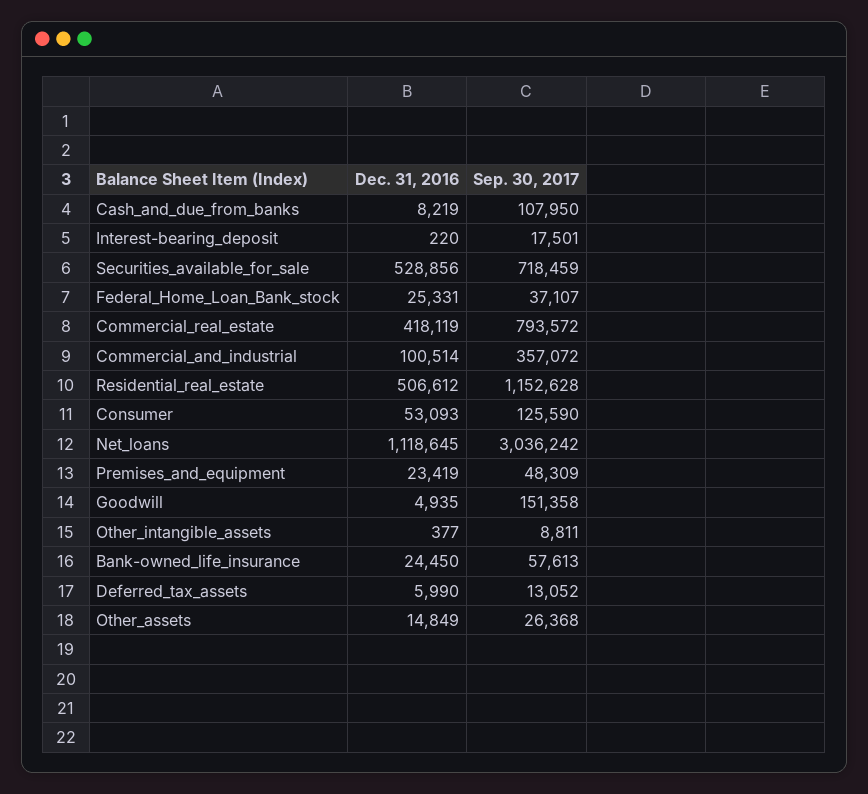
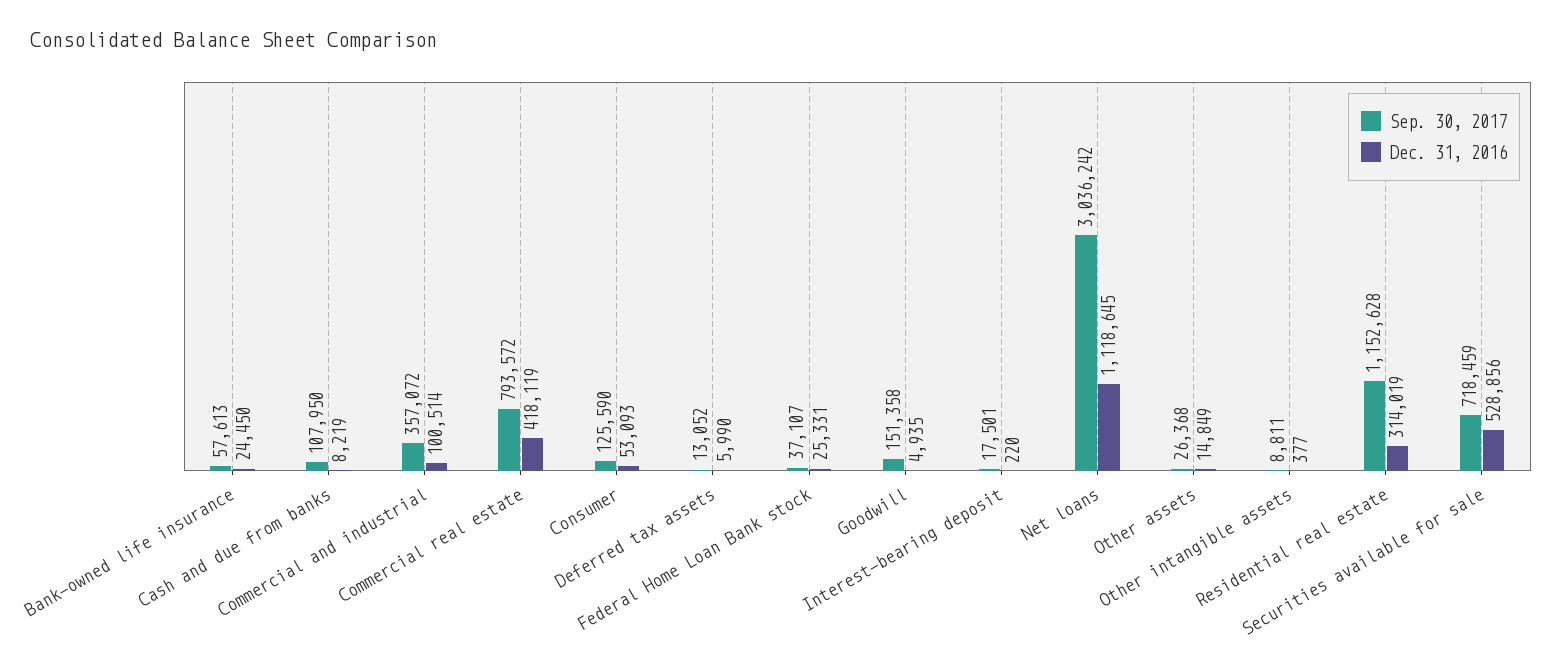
  {
    "Dec. 31, 2016": {
      "Cash_and_due_from_banks": 8219,
      "Interest-bearing_deposit": 220,
      "Securities_available_for_sale": 528856,
      "Federal_Home_Loan_Bank_stock": 25331,
      "Commercial_real_estate": 418119,
      "Commercial_and_industrial": 100514,
-     "Residential_real_estate": 506612,
+     "Residential_real_estate": 314019,
      "Consumer": 53093,
      "Net_loans": 1118645,
-     "Premises_and_equipment": 23419,
      "Goodwill": 4935,
      "Other_intangible_assets": 377,
      "Bank-owned_life_insurance": 24450,
      "Deferred_tax_assets": 5990,
      "Other_assets": 14849
    },
    "Sep. 30, 2017": {
      "Cash_and_due_from_banks": 107950,
      "Interest-bearing_deposit": 17501,
      "Securities_available_for_sale": 718459,
      "Federal_Home_Loan_Bank_stock": 37107,
      "Commercial_real_estate": 793572,
      "Commercial_and_industrial": 357072,
      "Residential_real_estate": 1152628,
      "Consumer": 125590,
      "Net_loans": 3036242,
-     "Premises_and_equipment": 48309,
      "Goodwill": 151358,
      "Other_intangible_assets": 8811,
      "Bank-owned_life_insurance": 57613,
      "Deferred_tax_assets": 13052,
      "Other_assets": 26368
    }
  }

